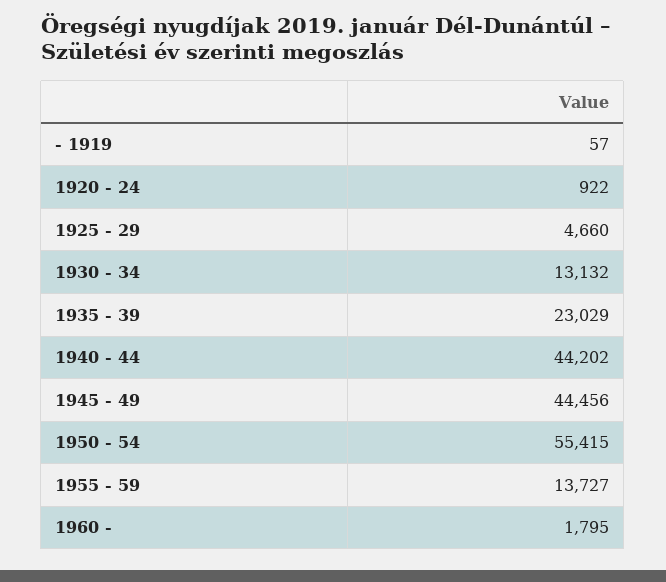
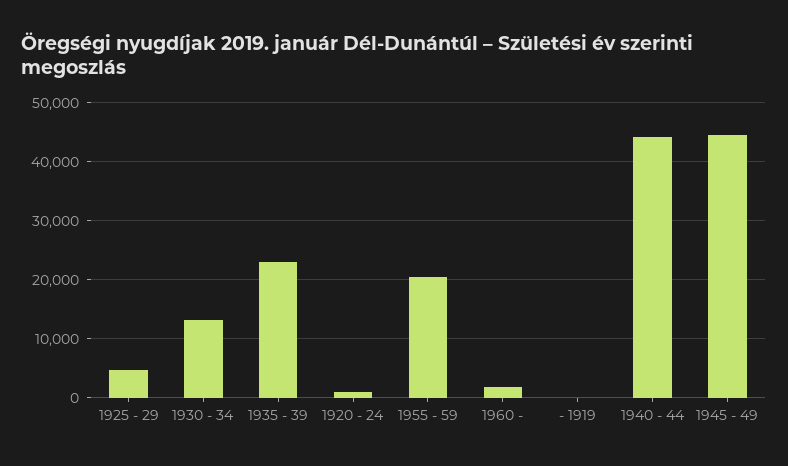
  {
    "- 1919": 57,
    "1920 - 24": 922,
    "1925 - 29": 4660,
    "1930 - 34": 13132,
    "1935 - 39": 23029,
    "1940 - 44": 44202,
    "1945 - 49": 44456,
-   "1950 - 54": 55415,
-   "1955 - 59": 13727,
+   "1955 - 59": 20000,
    "1960 -": 1795
  }

